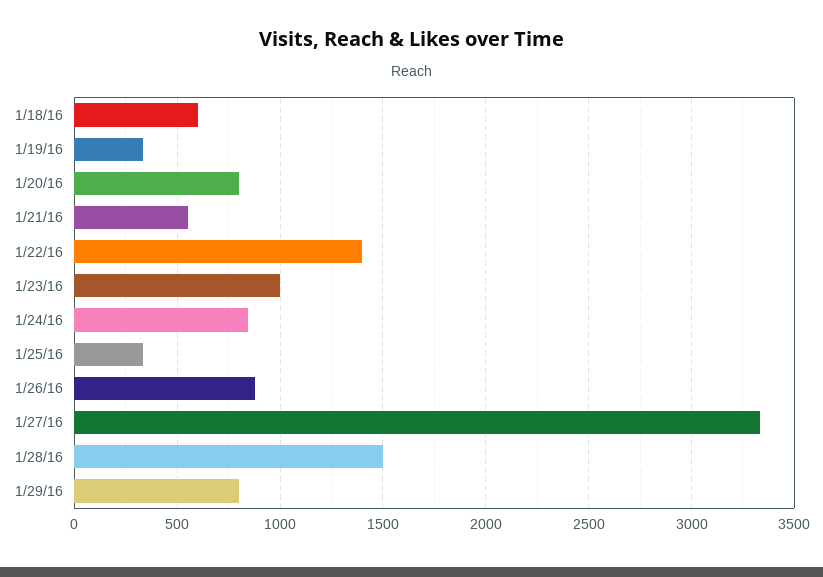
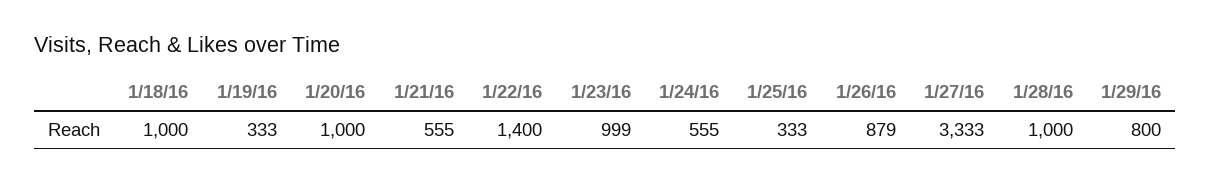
  {
-   "1/18/16": 600,
+   "1/18/16": 1000,
    "1/19/16": 333,
-   "1/20/16": 800,
+   "1/20/16": 1000,
    "1/21/16": 555,
    "1/22/16": 1400,
    "1/23/16": 999,
-   "1/24/16": 850,
+   "1/24/16": 555,
    "1/25/16": 333,
    "1/26/16": 879,
    "1/27/16": 3333,
-   "1/28/16": 1500,
+   "1/28/16": 1000,
    "1/29/16": 800
  }

